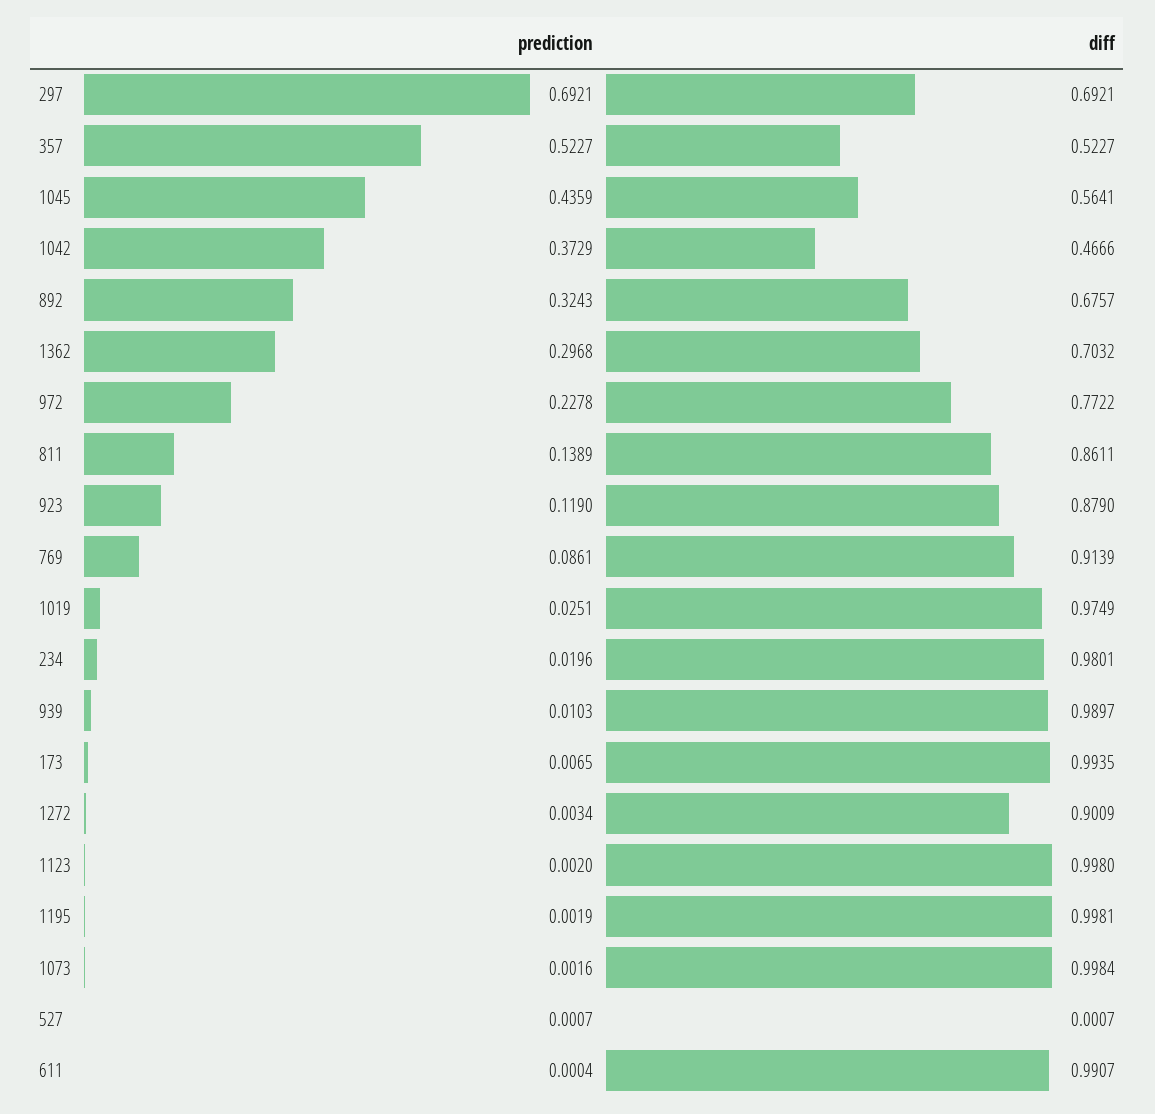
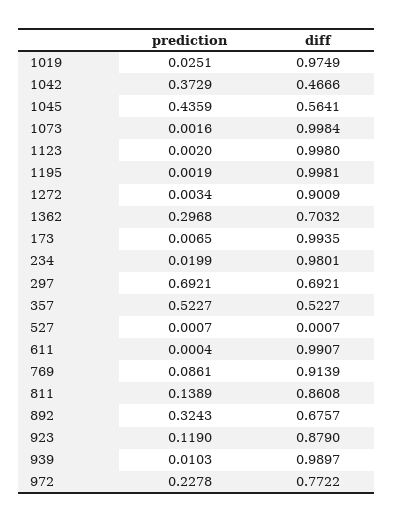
  {
    "prediction": {
      "297": 0.6921,
      "357": 0.5227,
      "1045": 0.4359,
      "1042": 0.3729,
      "892": 0.3243,
      "1362": 0.2968,
      "972": 0.2278,
      "811": 0.1389,
      "923": 0.119,
      "769": 0.0861,
      "1019": 0.0251,
-     "234": 0.0196,
+     "234": 0.0199,
      "939": 0.0103,
      "173": 0.0065,
      "1272": 0.0034,
      "1123": 0.002,
      "1195": 0.0019,
      "1073": 0.0016,
      "527": 0.0007,
      "611": 0.0004
    },
    "diff": {
      "297": 0.6921,
      "357": 0.5227,
      "1045": 0.5641,
      "1042": 0.4666,
      "892": 0.6757,
      "1362": 0.7032,
      "972": 0.7722,
-     "811": 0.8611,
+     "811": 0.8608,
      "923": 0.879,
      "769": 0.9139,
      "1019": 0.9749,
      "234": 0.9801,
      "939": 0.9897,
      "173": 0.9935,
      "1272": 0.9009,
      "1123": 0.998,
      "1195": 0.9981,
      "1073": 0.9984,
      "527": 0.0007,
      "611": 0.9907
    }
  }

